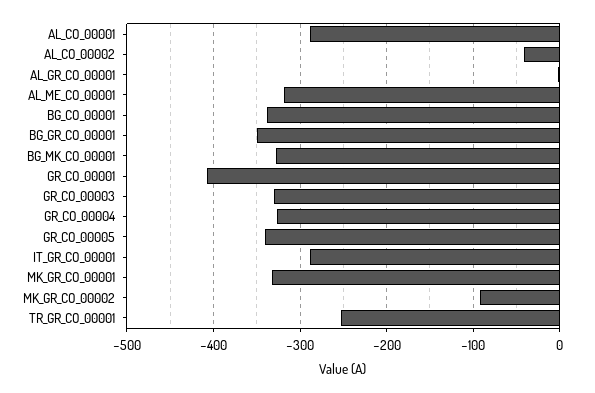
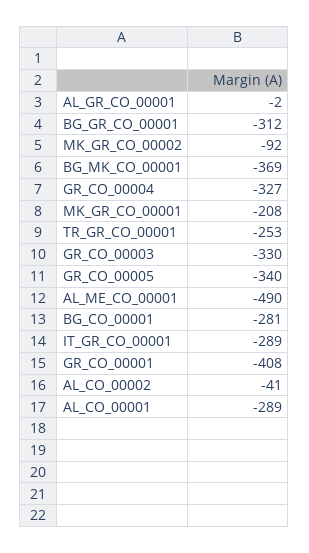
  {
    "AL_CO_00001": -289,
    "AL_CO_00002": -41,
    "AL_GR_CO_00001": -2,
-   "AL_ME_CO_00001": -320,
+   "AL_ME_CO_00001": -490,
-   "BG_CO_00001": -340,
+   "BG_CO_00001": -281,
-   "BG_GR_CO_00001": -350,
+   "BG_GR_CO_00001": -312,
-   "BG_MK_CO_00001": -330,
+   "BG_MK_CO_00001": -369,
    "GR_CO_00001": -408,
    "GR_CO_00003": -330,
    "GR_CO_00004": -327,
    "GR_CO_00005": -340,
    "IT_GR_CO_00001": -289,
-   "MK_GR_CO_00001": -330,
+   "MK_GR_CO_00001": -208,
    "MK_GR_CO_00002": -92,
    "TR_GR_CO_00001": -253
  }

